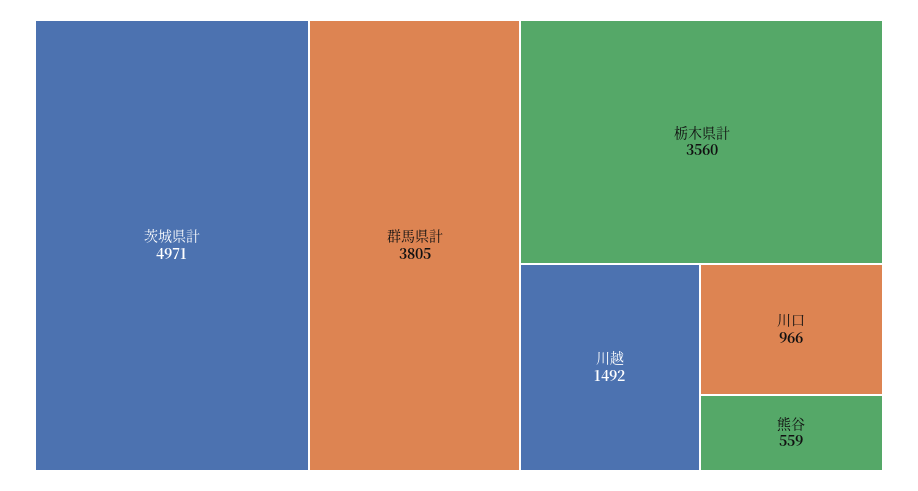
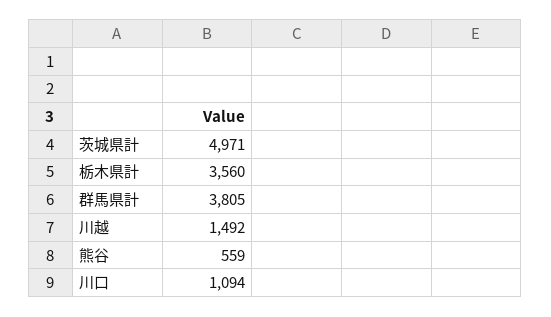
  {
    "茨城県計": 4971,
    "群馬県計": 3805,
    "栃木県計": 3560,
    "川越": 1492,
-   "川口": 966,
+   "川口": 1094,
    "熊谷": 559
  }

